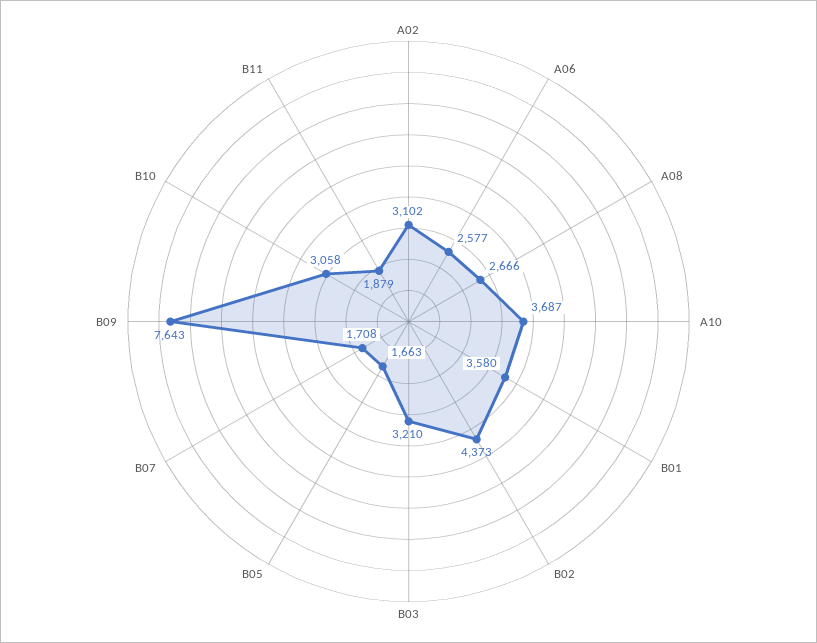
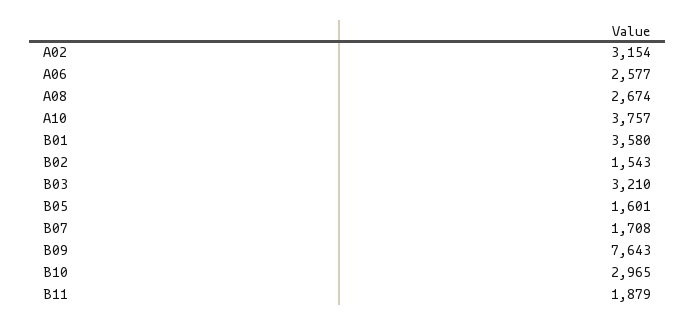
  {
-   "A02": 3102,
+   "A02": 3154,
    "A06": 2577,
-   "A08": 2666,
+   "A08": 2674,
-   "A10": 3687,
+   "A10": 3757,
    "B01": 3580,
-   "B02": 4373,
+   "B02": 1543,
    "B03": 3210,
-   "B05": 1663,
+   "B05": 1601,
    "B07": 1708,
    "B09": 7643,
-   "B10": 3058,
+   "B10": 2965,
    "B11": 1879
  }

